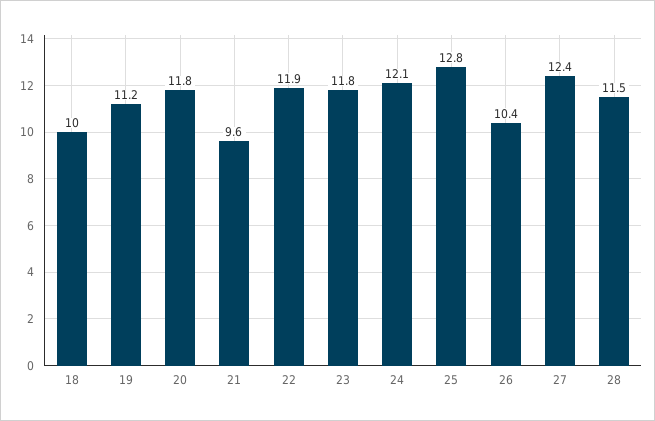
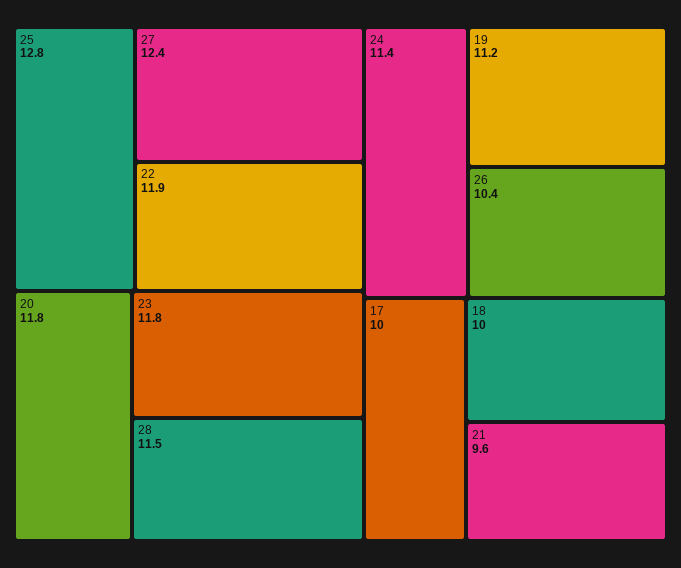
  {
    "18": 10,
    "19": 11.2,
    "20": 11.8,
    "21": 9.6,
    "22": 11.9,
    "23": 11.8,
-   "24": 12.1,
+   "24": 11.4,
    "25": 12.8,
    "26": 10.4,
    "27": 12.4,
-   "28": 11.5
+   "28": 11.5,
+   "17": 10
  }

